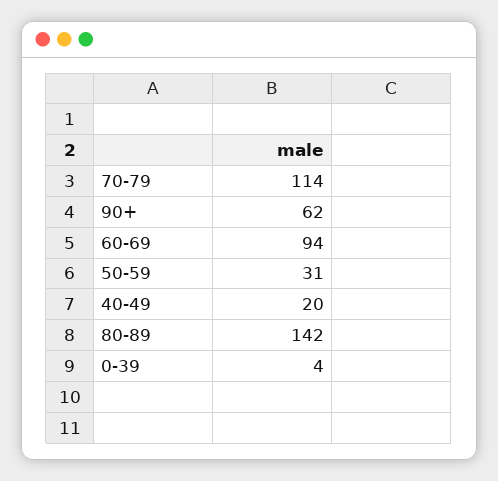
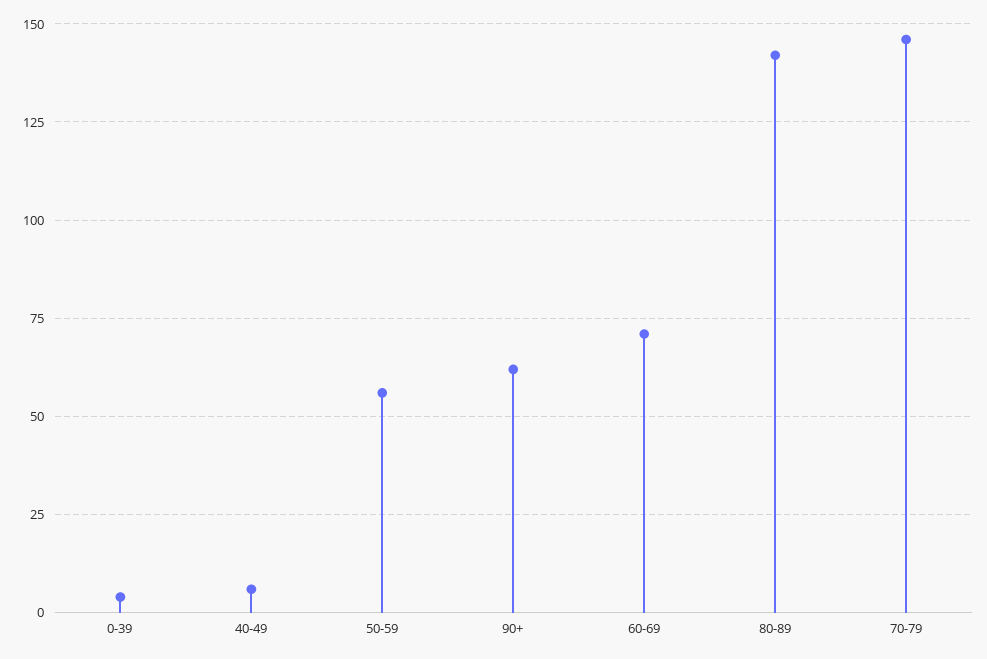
  {
-   "70-79": 114,
+   "70-79": 145,
    "90+": 62,
-   "60-69": 94,
+   "60-69": 70,
-   "50-59": 31,
+   "50-59": 55,
-   "40-49": 20,
+   "40-49": 5,
    "80-89": 142,
    "0-39": 4
  }

